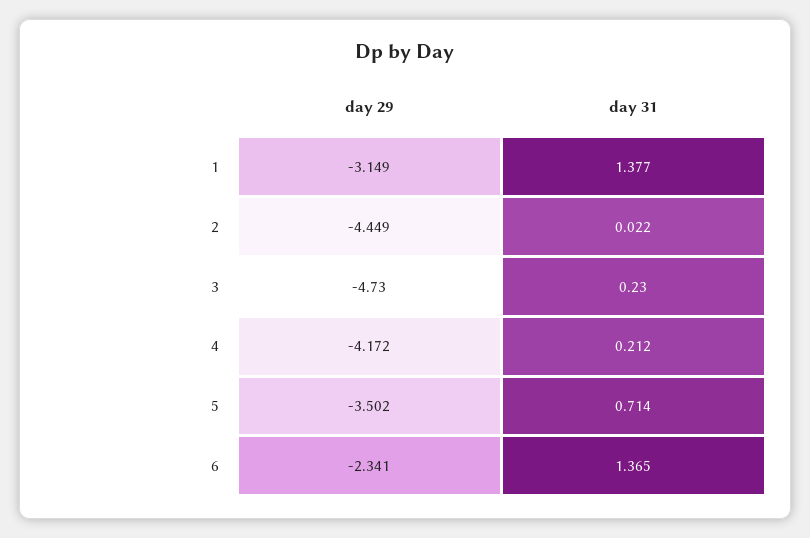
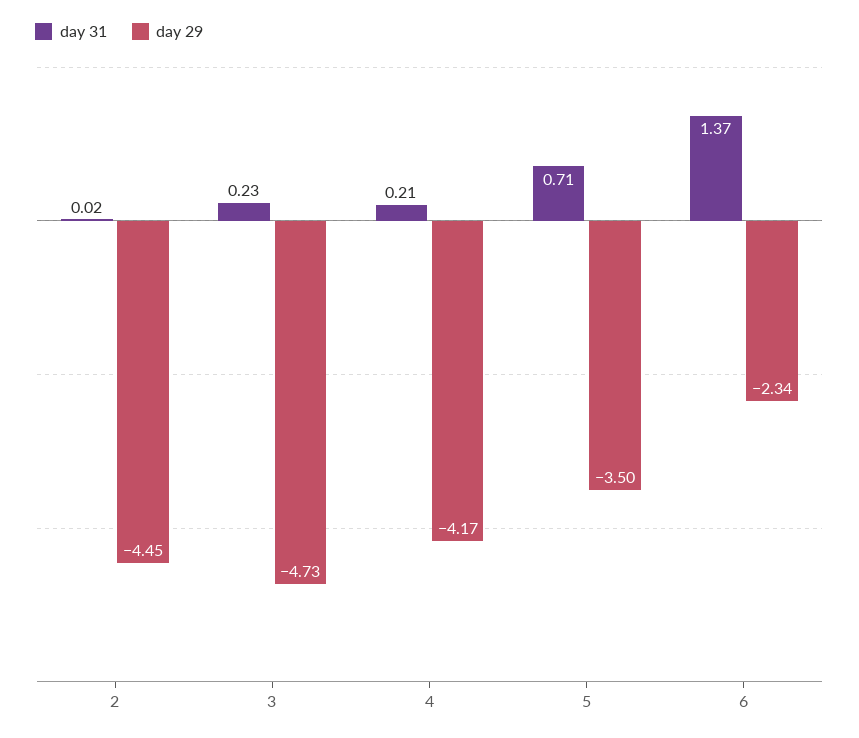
  {
    "day 29": {
-     "1": -3.149,
      "2": -4.449,
      "3": -4.73,
      "4": -4.172,
      "5": -3.502,
      "6": -2.341
    },
    "day 31": {
-     "1": 1.377,
      "2": 0.022,
      "3": 0.23,
      "4": 0.212,
      "5": 0.714,
      "6": 1.365
    }
  }

